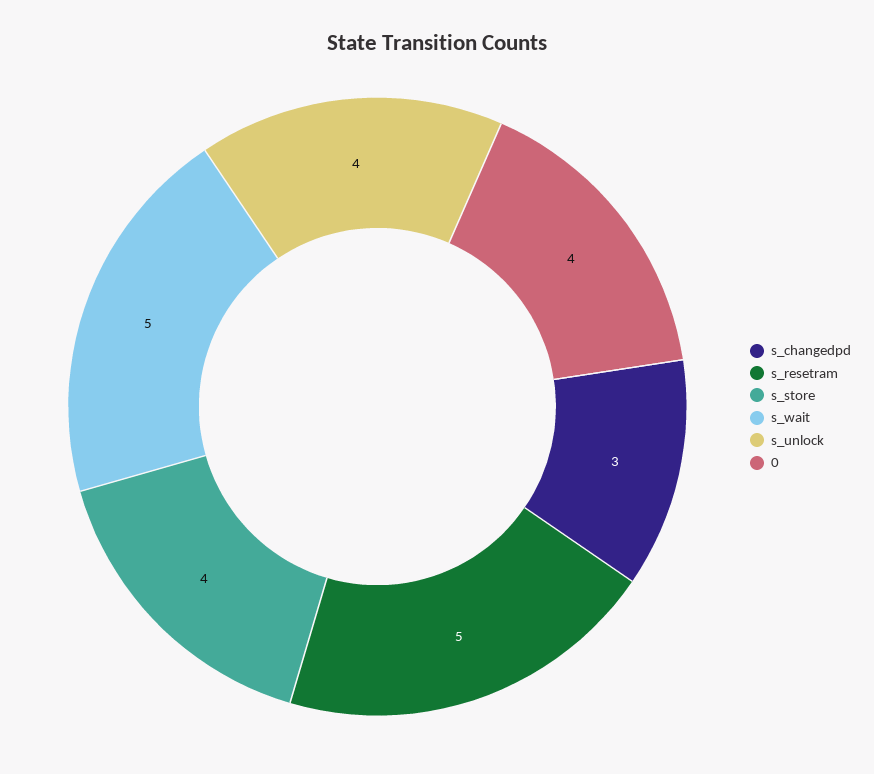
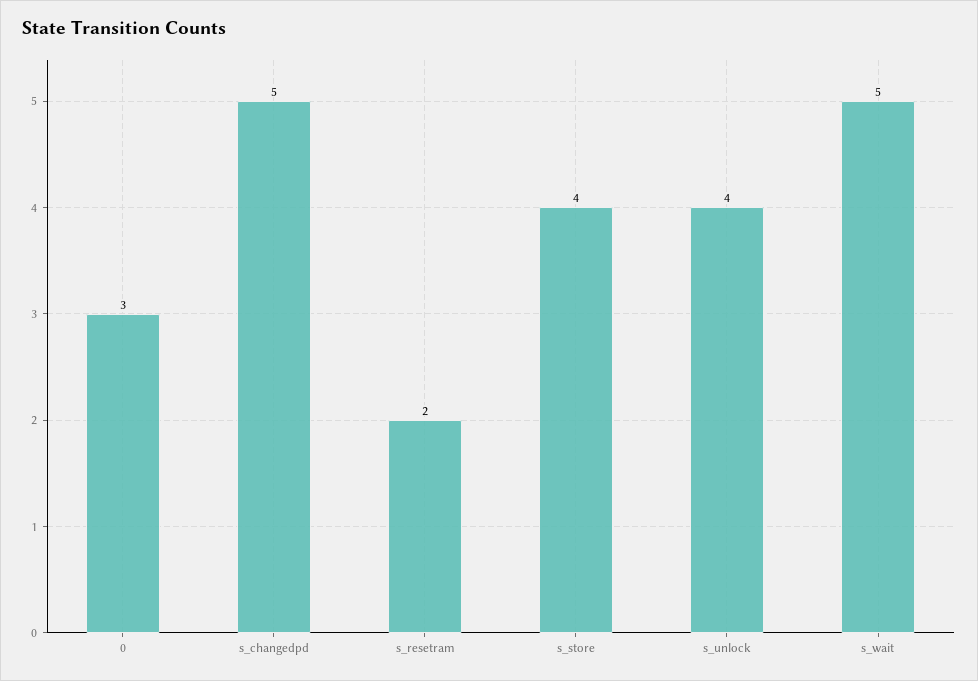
  {
-   "s_changedpd": 3,
+   "s_changedpd": 5,
-   "s_resetram": 5,
+   "s_resetram": 2,
    "s_store": 4,
    "s_wait": 5,
    "s_unlock": 4,
-   "0": 4
+   "0": 3
  }

